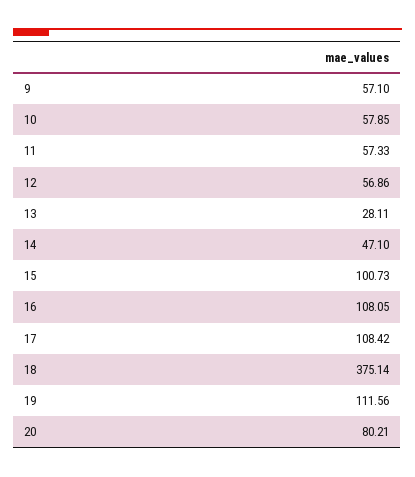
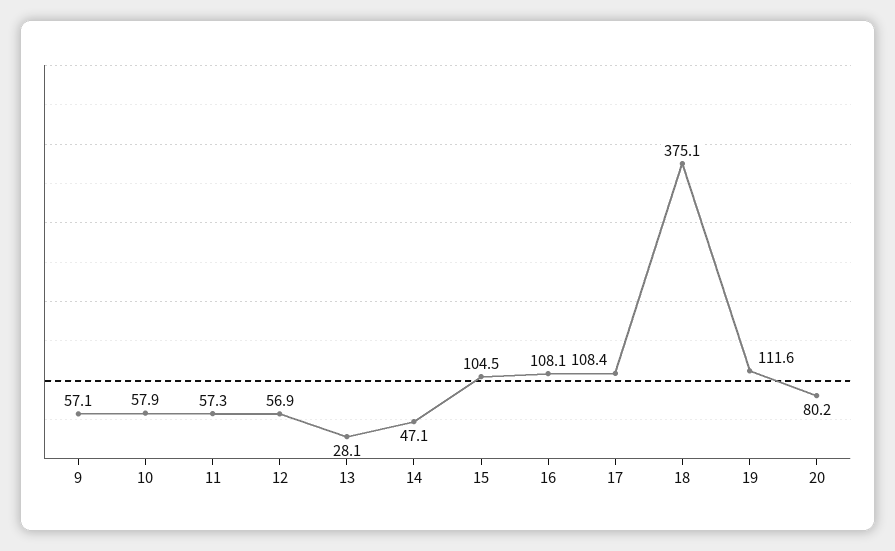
  {
    "9": 57.1,
    "10": 57.85,
    "11": 57.33,
    "12": 56.86,
    "13": 28.11,
    "14": 47.1,
-   "15": 100.73,
+   "15": 104.5,
    "16": 108.05,
    "17": 108.42,
    "18": 375.14,
    "19": 111.56,
    "20": 80.21
  }

